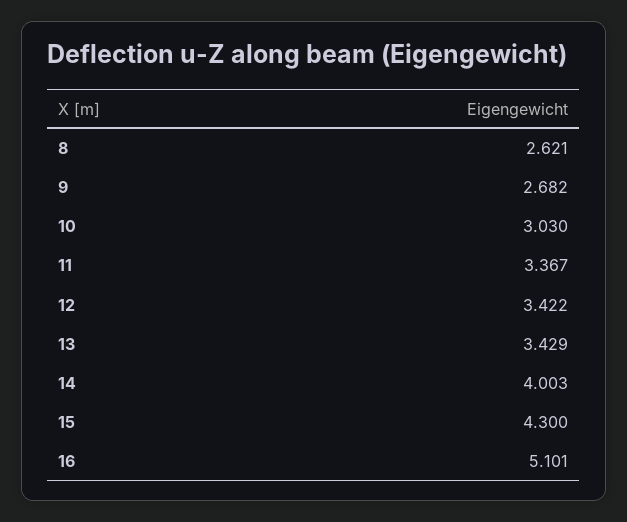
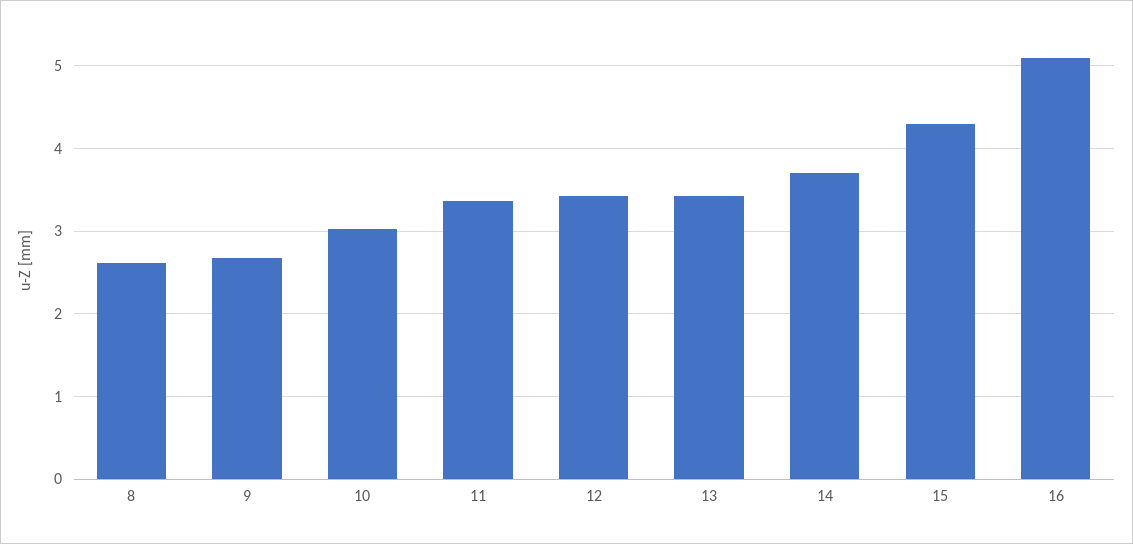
  {
    "8": 2.621,
    "9": 2.682,
    "10": 3.03,
    "11": 3.367,
    "12": 3.422,
    "13": 3.429,
-   "14": 4.003,
+   "14": 3.7,
    "15": 4.3,
    "16": 5.101
  }

